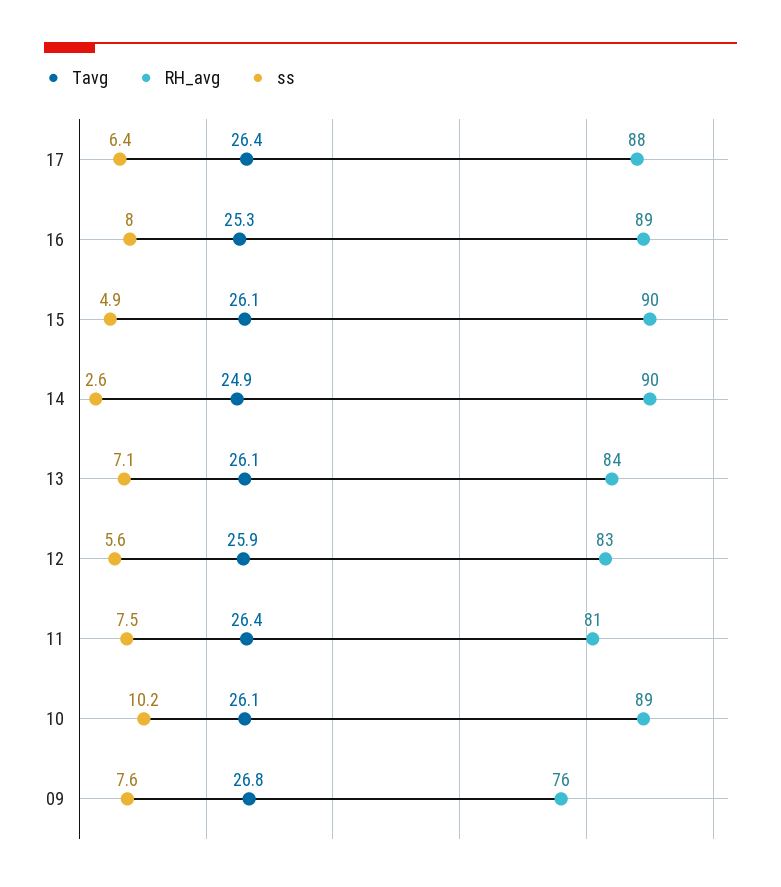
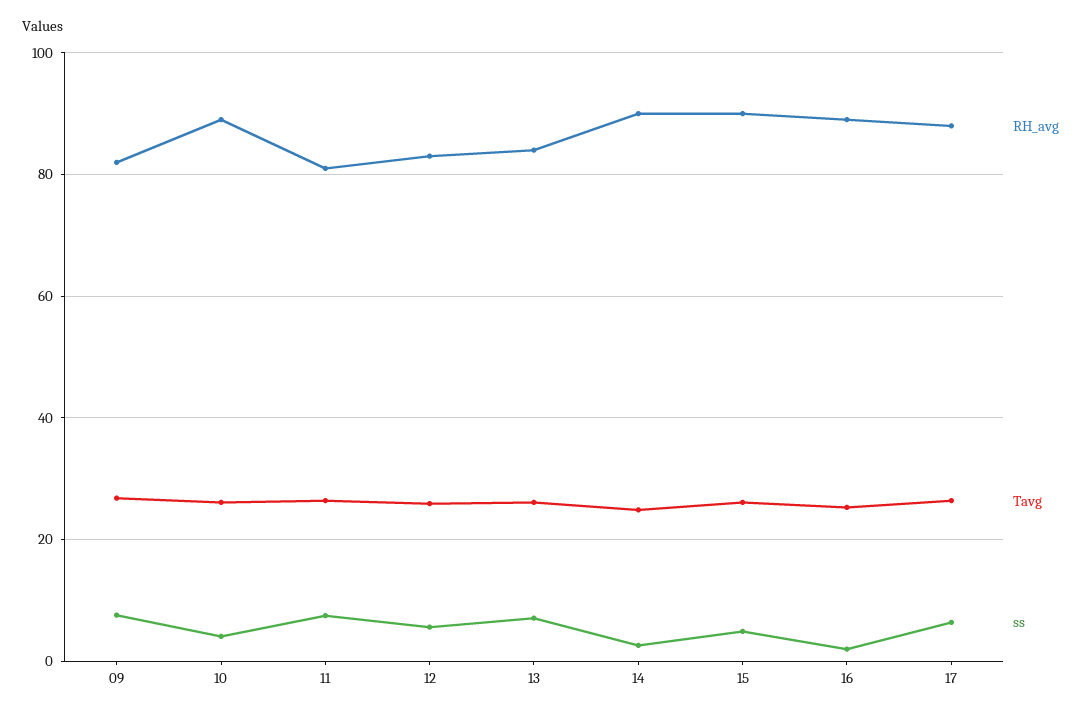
  {
    "Tavg": {
      "17": 26.4,
      "16": 25.3,
      "15": 26.1,
      "14": 24.9,
      "13": 26.1,
      "12": 25.9,
      "11": 26.4,
      "10": 26.1,
      "09": 26.8
    },
    "RH_avg": {
      "17": 88,
      "16": 89,
      "15": 90,
      "14": 90,
      "13": 84,
      "12": 83,
      "11": 81,
      "10": 89,
-     "09": 76
+     "09": 82
    },
    "ss": {
      "17": 6.4,
-     "16": 8,
+     "16": 2,
      "15": 4.9,
      "14": 2.6,
      "13": 7.1,
      "12": 5.6,
      "11": 7.5,
-     "10": 10.2,
+     "10": 4,
      "09": 7.6
    }
  }

